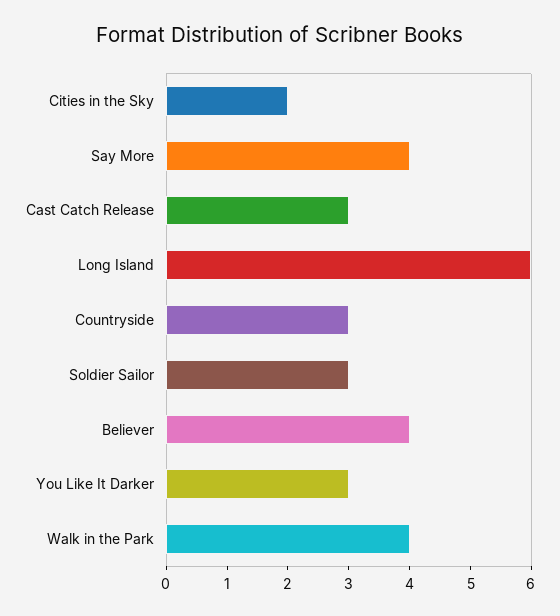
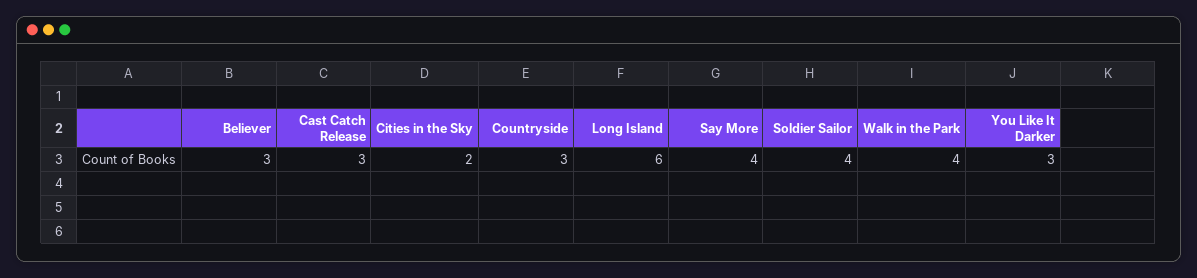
  {
    "Cities in the Sky": 2,
    "Say More": 4,
    "Cast Catch Release": 3,
    "Long Island": 6,
    "Countryside": 3,
-   "Soldier Sailor": 3,
+   "Soldier Sailor": 4,
-   "Believer": 4,
+   "Believer": 3,
    "You Like It Darker": 3,
    "Walk in the Park": 4
  }

